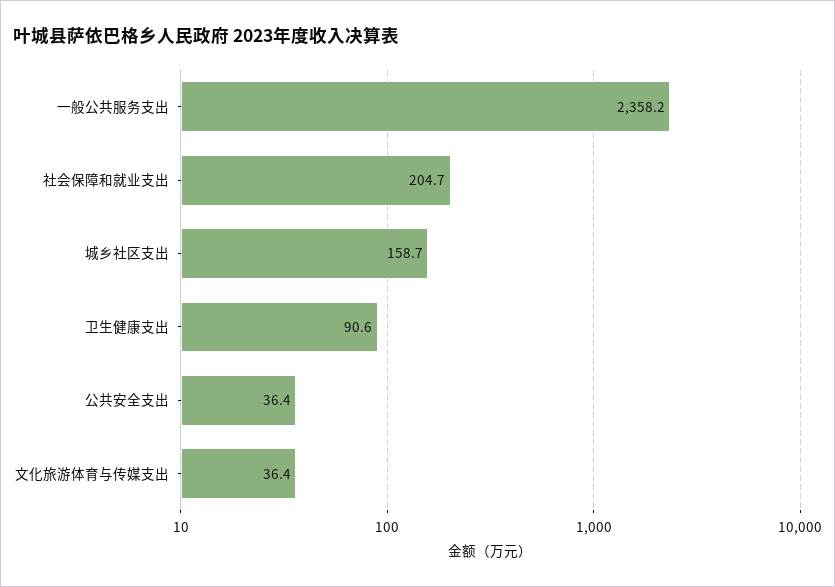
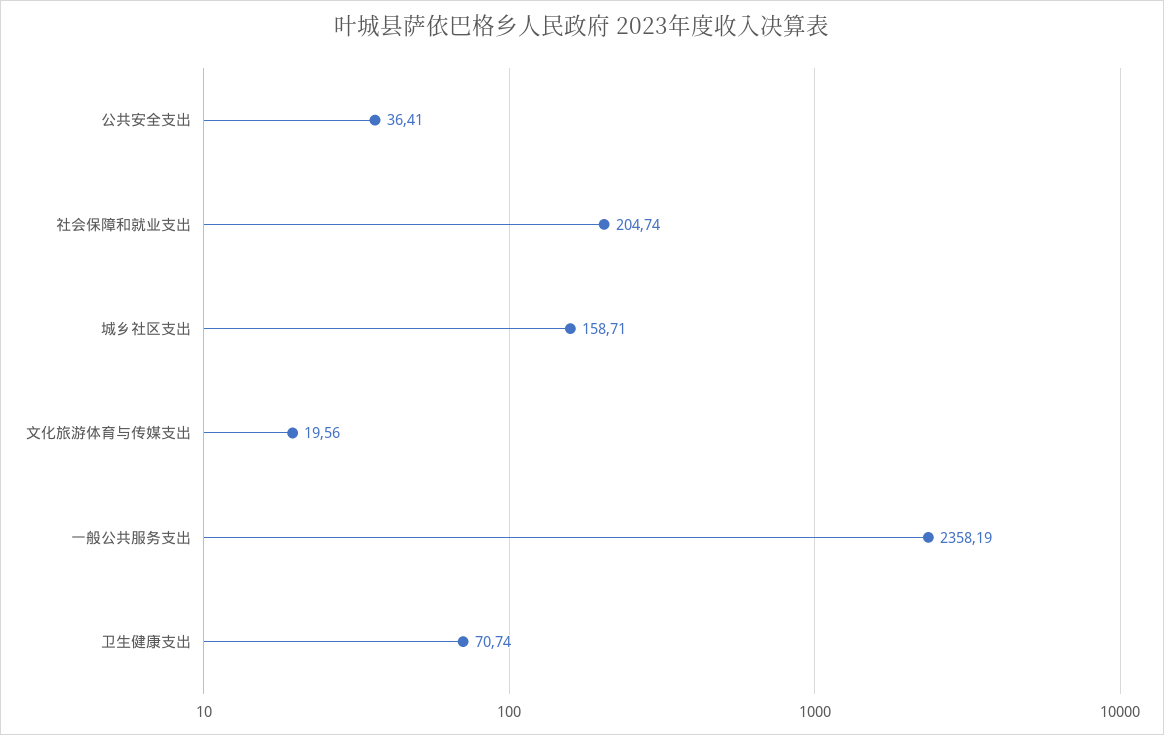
  {
    "一般公共服务支出": 2358.19,
    "社会保障和就业支出": 204.74,
    "城乡社区支出": 158.71,
-   "卫生健康支出": 90.6,
+   "卫生健康支出": 70.74,
    "公共安全支出": 36.41,
-   "文化旅游体育与传媒支出": 36.4
+   "文化旅游体育与传媒支出": 19.56
  }

